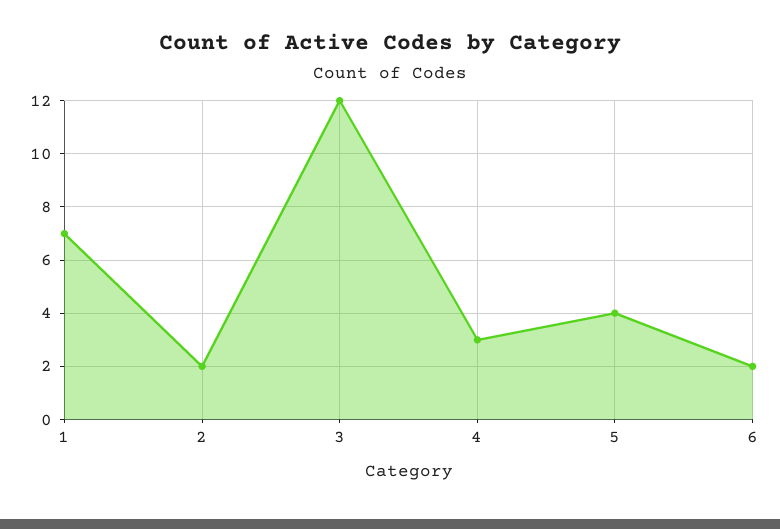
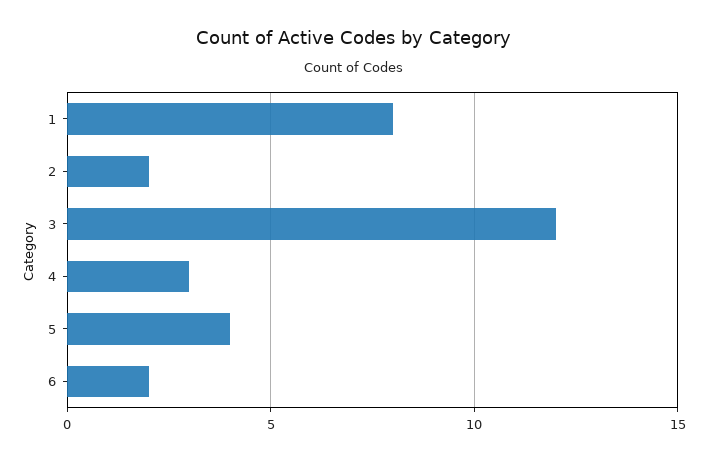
  {
-   "1": 7,
+   "1": 8,
    "2": 2,
    "3": 12,
    "4": 3,
    "5": 4,
    "6": 2
  }

